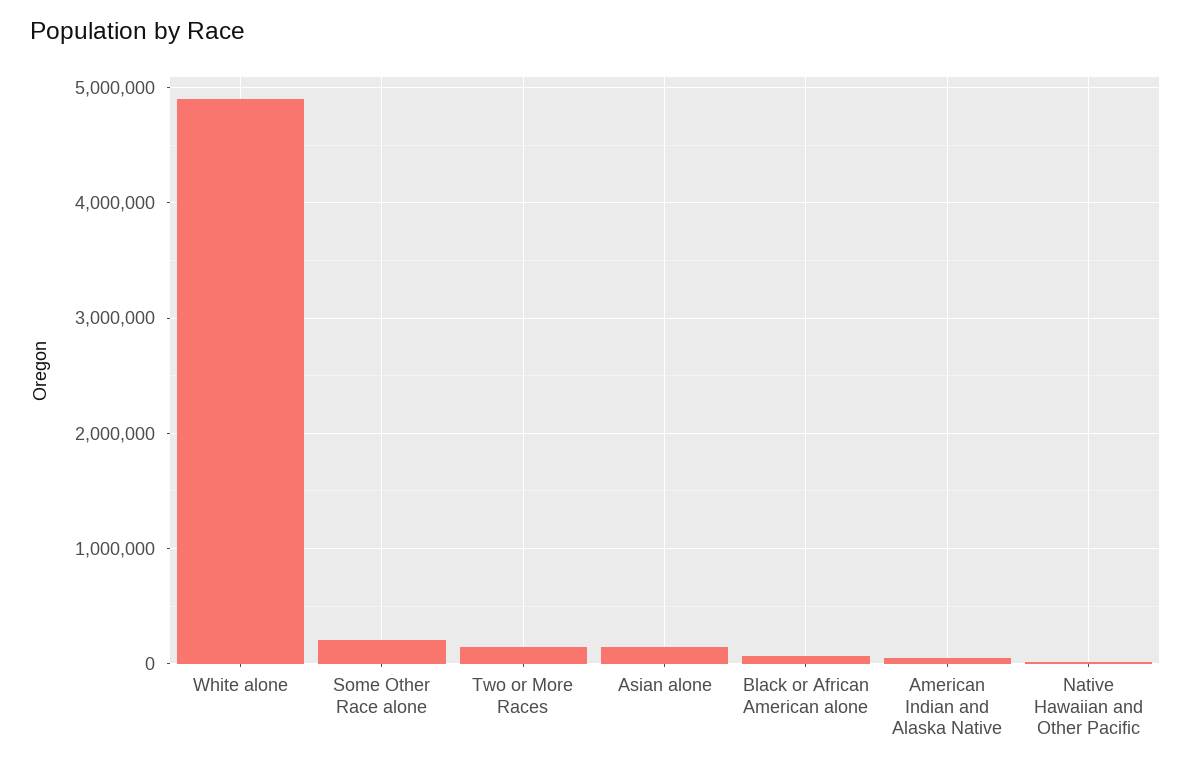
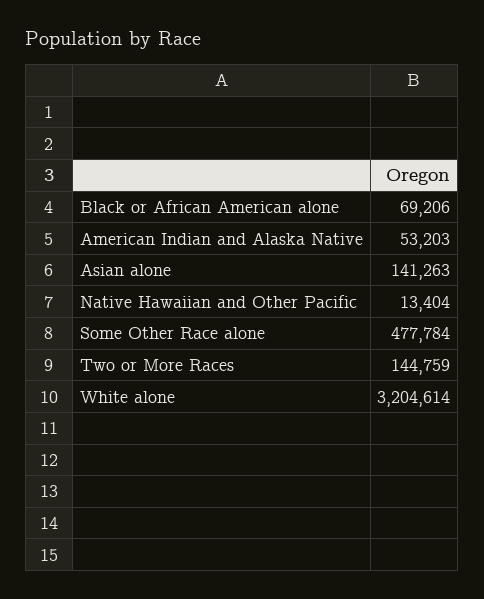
  {
-   "White alone": 4900000,
+   "White alone": 3204614,
-   "Some Other Race alone": 200000,
+   "Some Other Race alone": 477784,
    "Two or More Races": 144759,
    "Asian alone": 141263,
    "Black or African American alone": 69206,
    "American Indian and Alaska Native": 53203,
    "Native Hawaiian and Other Pacific": 13404
  }

